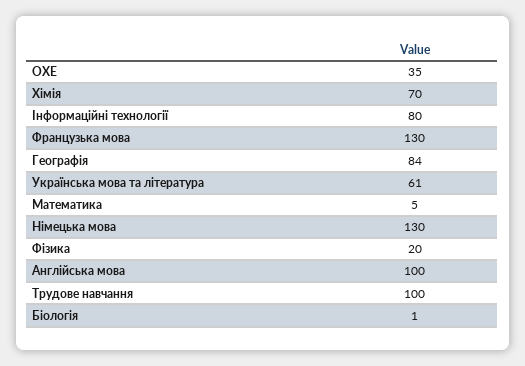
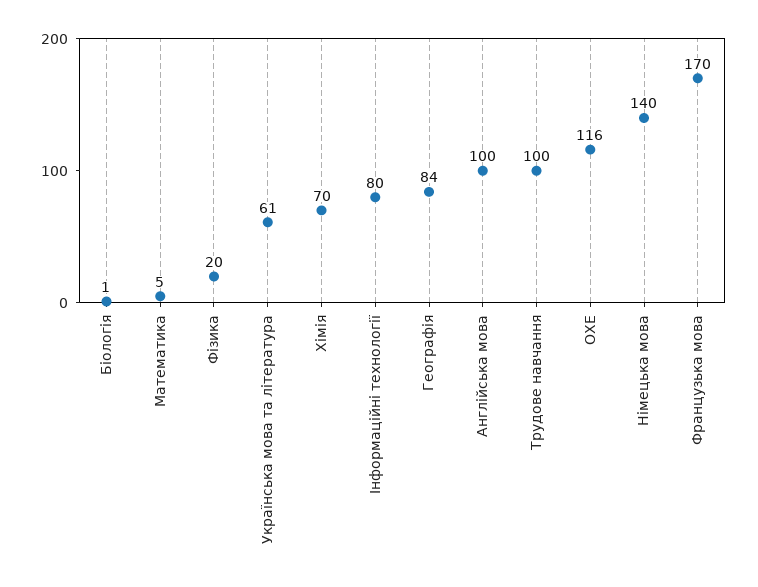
  {
-   "ОХЕ": 35,
+   "ОХЕ": 116,
    "Хімія": 70,
    "Інформаційні технології": 80,
-   "Французька мова": 130,
+   "Французька мова": 170,
    "Географія": 84,
    "Українська мова та література": 61,
    "Математика": 5,
-   "Німецька мова": 130,
+   "Німецька мова": 140,
    "Фізика": 20,
    "Англійська мова": 100,
    "Трудове навчання": 100,
    "Біологія": 1
  }

